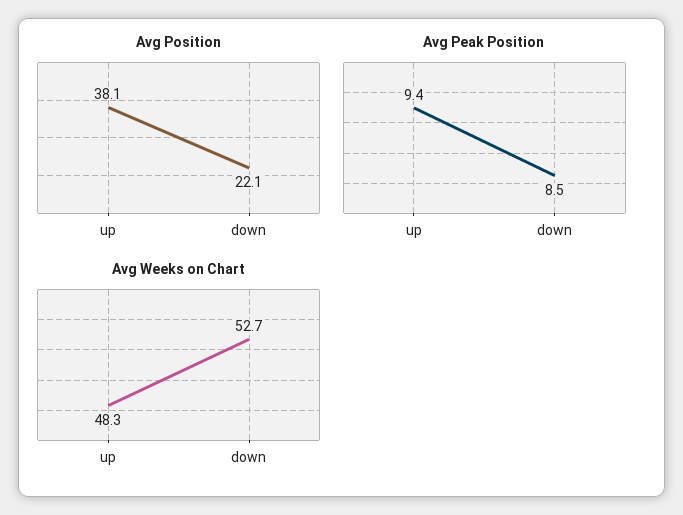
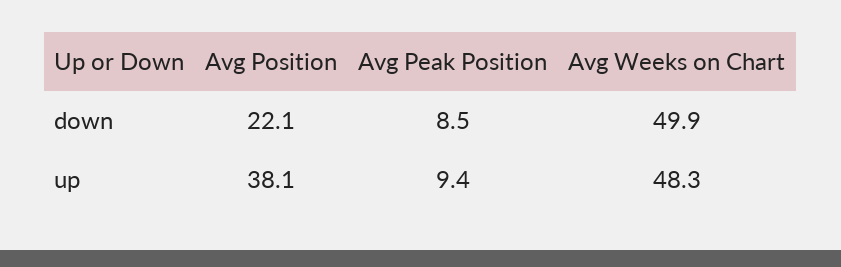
  {
    "Avg Position": {
      "up": 38.1,
      "down": 22.1
    },
    "Avg Peak Position": {
      "up": 9.4,
      "down": 8.5
    },
    "Avg Weeks on Chart": {
      "up": 48.3,
-     "down": 52.7
+     "down": 49.9
    }
  }

